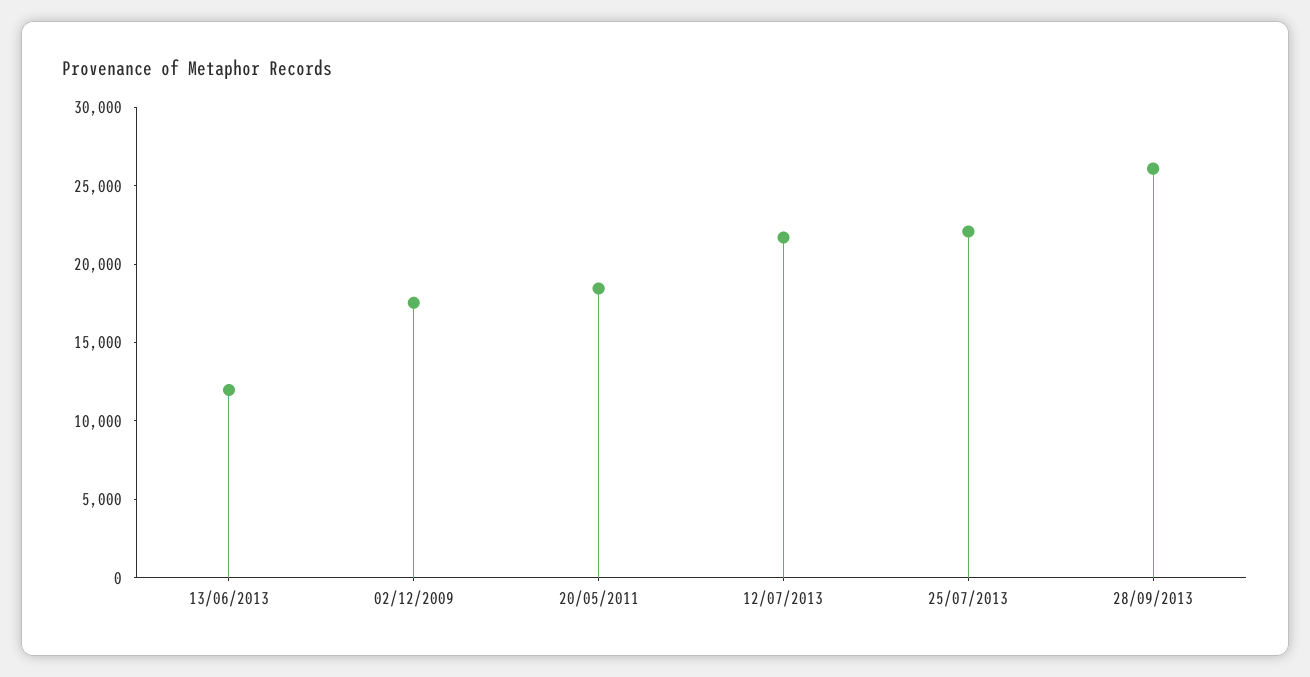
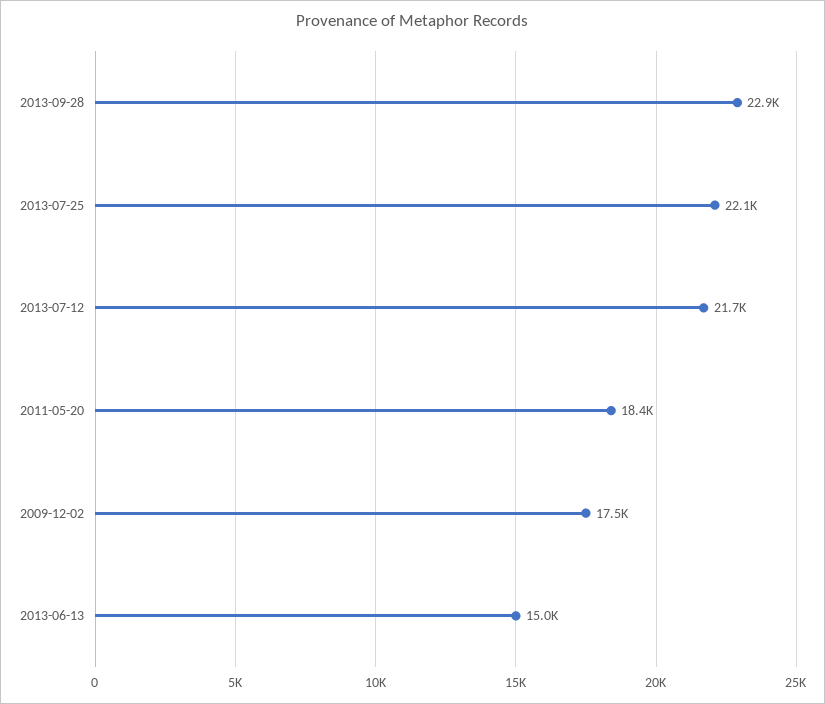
  {
-   "13/06/2013": 12000,
+   "13/06/2013": 15000,
    "02/12/2009": 17500,
    "20/05/2011": 18400,
    "12/07/2013": 21700,
    "25/07/2013": 22100,
-   "28/09/2013": 26000
+   "28/09/2013": 22900
  }

